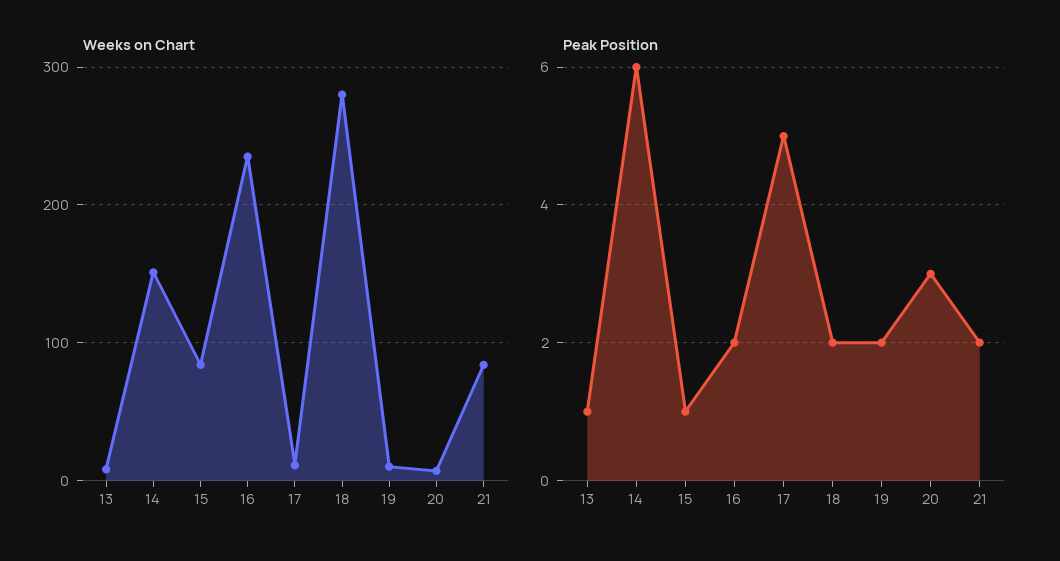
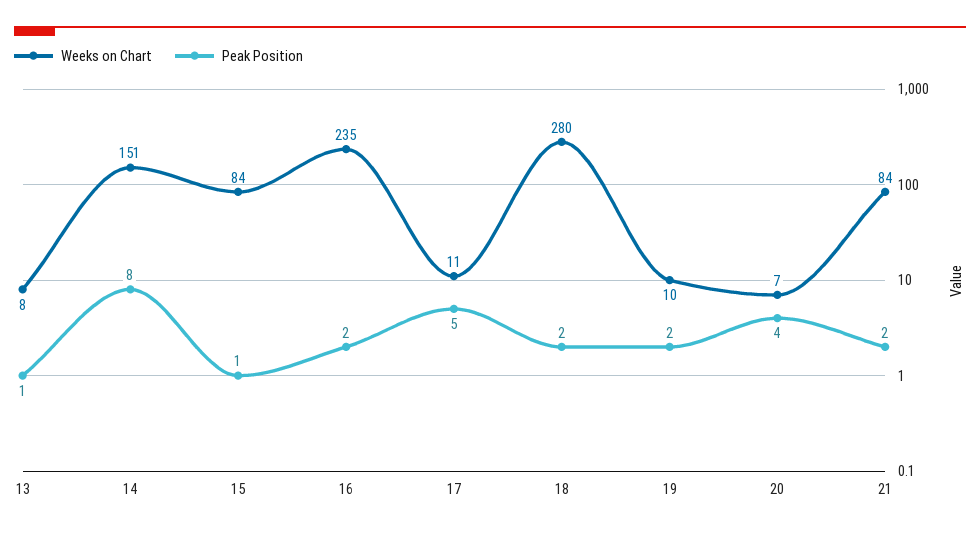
  {
    "Weeks on Chart": {
      "13": 8,
      "14": 151,
      "15": 84,
      "16": 235,
      "17": 11,
      "18": 280,
      "19": 10,
      "20": 7,
      "21": 84
    },
    "Peak Position": {
      "13": 1,
-     "14": 6,
+     "14": 8,
      "15": 1,
      "16": 2,
      "17": 5,
      "18": 2,
      "19": 2,
-     "20": 3,
+     "20": 4,
      "21": 2
    }
  }

